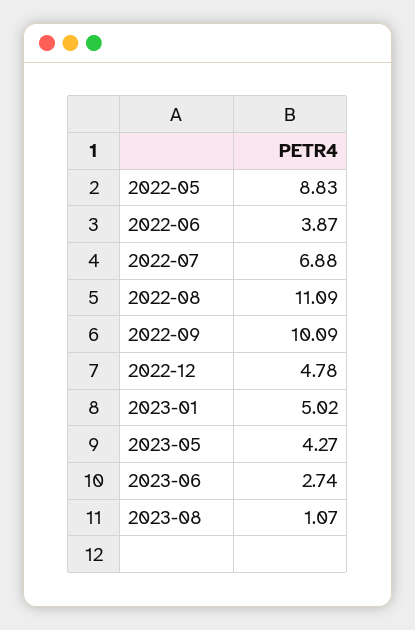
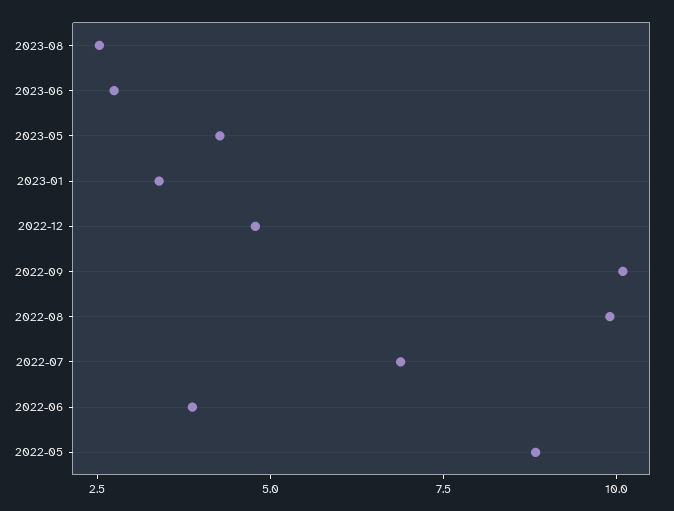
  {
    "2022-05": 8.83,
    "2022-06": 3.87,
    "2022-07": 6.88,
-   "2022-08": 11.09,
+   "2022-08": 10,
    "2022-09": 10.09,
    "2022-12": 4.78,
-   "2023-01": 5.02,
+   "2023-01": 3.5,
    "2023-05": 4.27,
    "2023-06": 2.74,
-   "2023-08": 1.07
+   "2023-08": 2.5
  }

